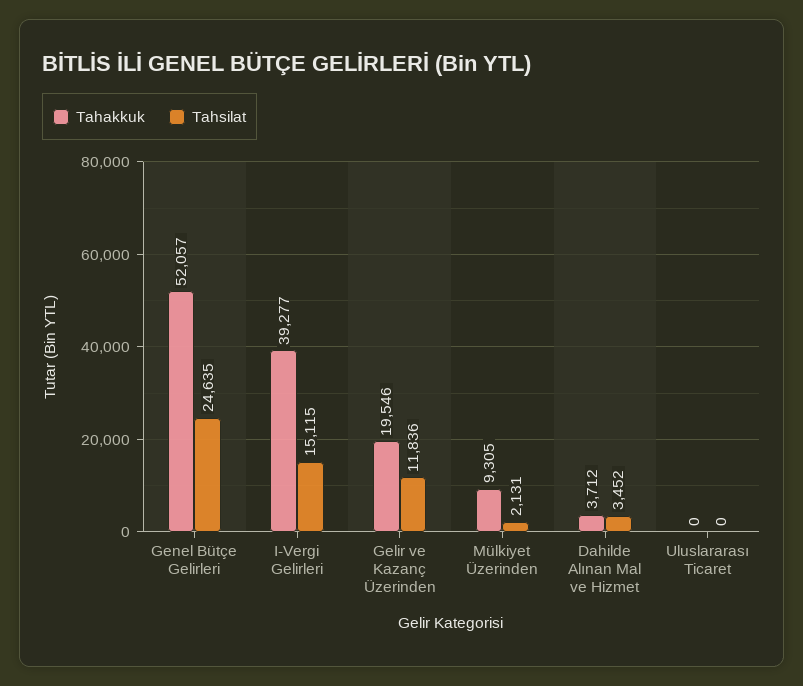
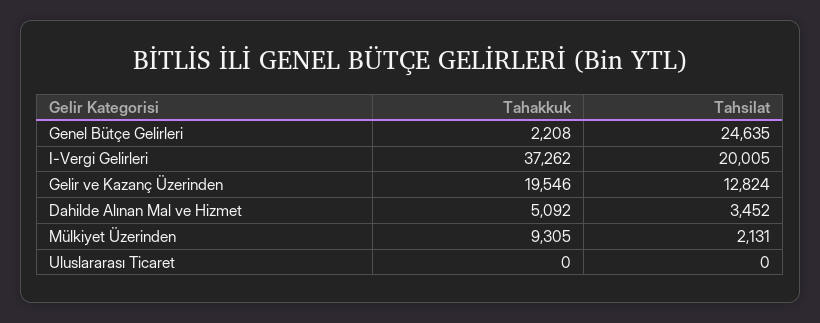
  {
    "Tahakkuk": {
-     "Genel Bütçe Gelirleri": 52057,
+     "Genel Bütçe Gelirleri": 2208,
-     "I-Vergi Gelirleri": 39277,
+     "I-Vergi Gelirleri": 37262,
      "Gelir ve Kazanç Üzerinden": 19546,
      "Mülkiyet Üzerinden": 9305,
-     "Dahilde Alınan Mal ve Hizmet": 3712,
+     "Dahilde Alınan Mal ve Hizmet": 5092,
      "Uluslararası Ticaret": 0
    },
    "Tahsilat": {
      "Genel Bütçe Gelirleri": 24635,
-     "I-Vergi Gelirleri": 15115,
+     "I-Vergi Gelirleri": 20005,
-     "Gelir ve Kazanç Üzerinden": 11836,
+     "Gelir ve Kazanç Üzerinden": 12824,
      "Mülkiyet Üzerinden": 2131,
      "Dahilde Alınan Mal ve Hizmet": 3452,
      "Uluslararası Ticaret": 0
    }
  }

